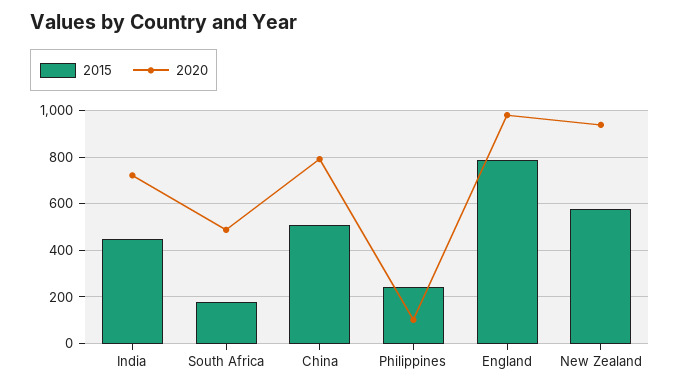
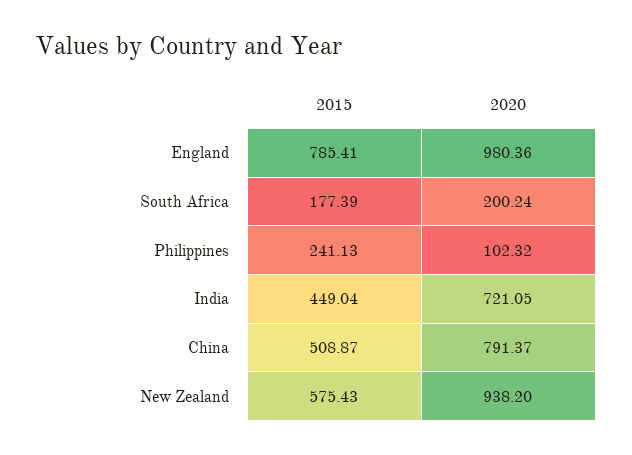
  {
    "2015": {
      "India": 449.04,
      "South Africa": 177.39,
      "China": 508.87,
      "Philippines": 241.13,
      "England": 785.41,
      "New Zealand": 575.43
    },
    "2020": {
      "India": 721.05,
-     "South Africa": 500,
+     "South Africa": 200.24,
      "China": 791.37,
      "Philippines": 102.32,
      "England": 980.36,
      "New Zealand": 938.2
    }
  }

